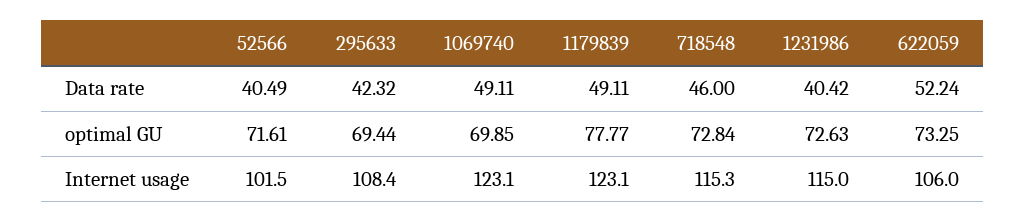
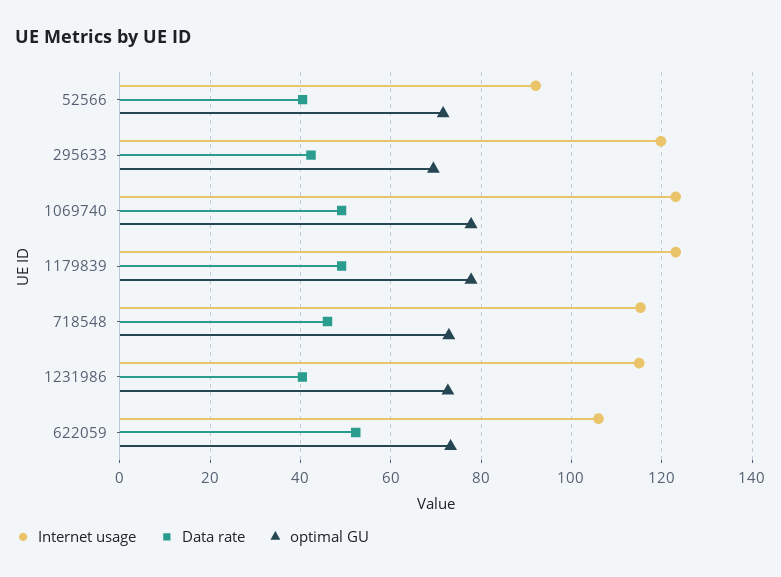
  {
    "Data rate": {
      "52566": 40.49,
      "295633": 42.32,
      "1069740": 49.11,
      "1179839": 49.11,
      "718548": 46,
      "1231986": 40.42,
      "622059": 52.24
    },
    "optimal GU": {
      "52566": 71.61,
      "295633": 69.44,
-     "1069740": 69.85,
+     "1069740": 78,
      "1179839": 77.77,
      "718548": 72.84,
      "1231986": 72.63,
      "622059": 73.25
    },
    "Internet usage": {
-     "52566": 101.5,
+     "52566": 92,
-     "295633": 108.4,
+     "295633": 120,
      "1069740": 123.1,
      "1179839": 123.1,
      "718548": 115.3,
      "1231986": 115,
      "622059": 106
    }
  }

